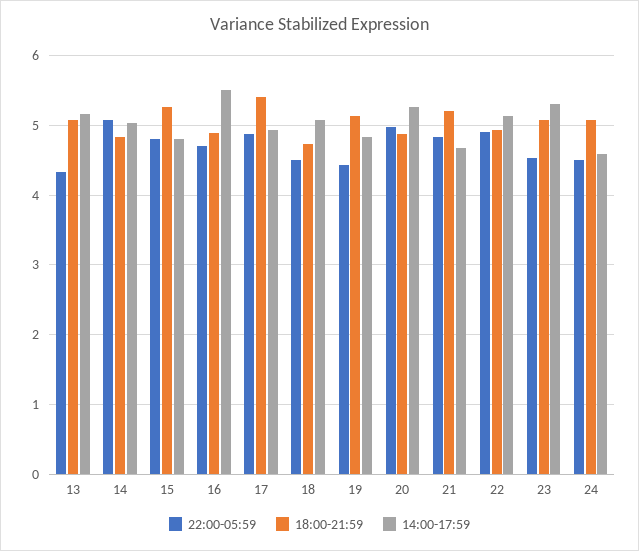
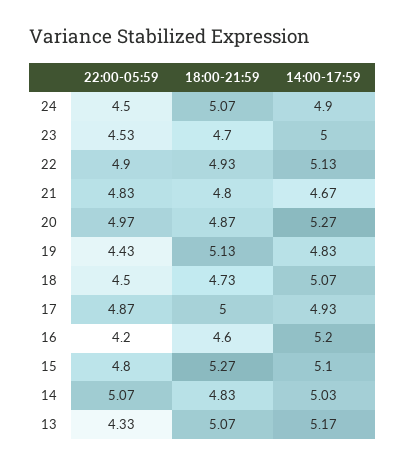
  {
    "22:00-05:59": {
      "13": 4.33,
      "14": 5.07,
      "15": 4.8,
-     "16": 4.7,
+     "16": 4.2,
      "17": 4.87,
      "18": 4.5,
      "19": 4.43,
      "20": 4.97,
      "21": 4.83,
      "22": 4.9,
      "23": 4.53,
      "24": 4.5
    },
    "18:00-21:59": {
      "13": 5.07,
      "14": 4.83,
      "15": 5.27,
-     "16": 4.9,
+     "16": 4.6,
-     "17": 5.4,
+     "17": 5,
      "18": 4.73,
      "19": 5.13,
      "20": 4.87,
-     "21": 5.2,
+     "21": 4.8,
      "22": 4.93,
-     "23": 5.1,
+     "23": 4.7,
      "24": 5.07
    },
    "14:00-17:59": {
      "13": 5.17,
      "14": 5.03,
-     "15": 4.8,
+     "15": 5.1,
-     "16": 5.5,
+     "16": 5.2,
      "17": 4.93,
      "18": 5.07,
      "19": 4.83,
      "20": 5.27,
      "21": 4.67,
      "22": 5.13,
-     "23": 5.3,
+     "23": 5,
-     "24": 4.6
+     "24": 4.9
    }
  }

